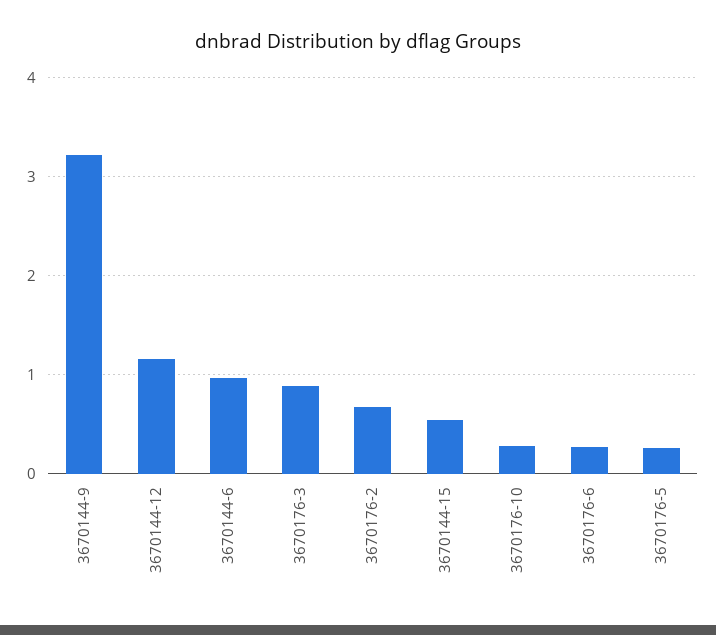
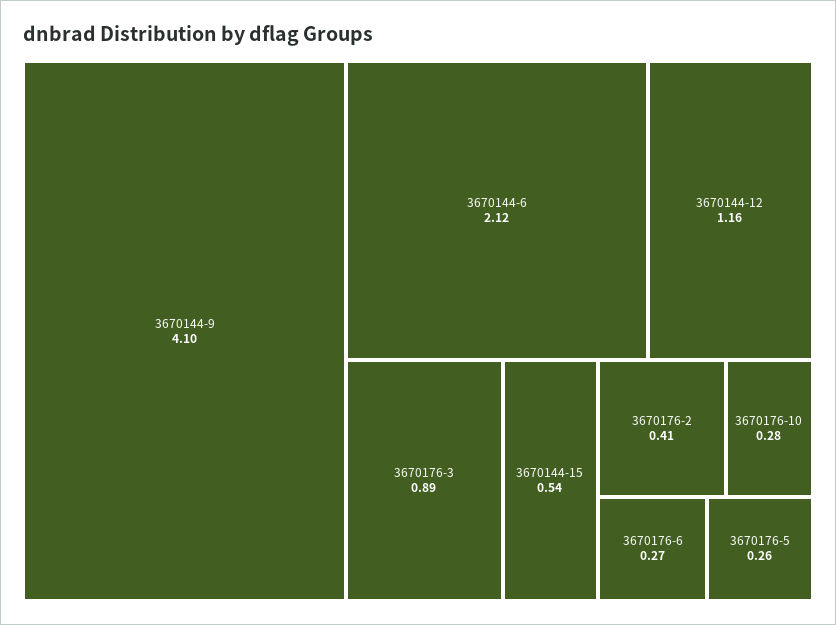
  {
-   "3670144-9": 3.2,
+   "3670144-9": 4.1,
    "3670144-12": 1.16,
-   "3670144-6": 1,
+   "3670144-6": 2.12,
    "3670176-3": 0.89,
-   "3670176-2": 0.7,
+   "3670176-2": 0.41,
    "3670144-15": 0.54,
    "3670176-10": 0.28,
    "3670176-6": 0.27,
    "3670176-5": 0.26
  }

